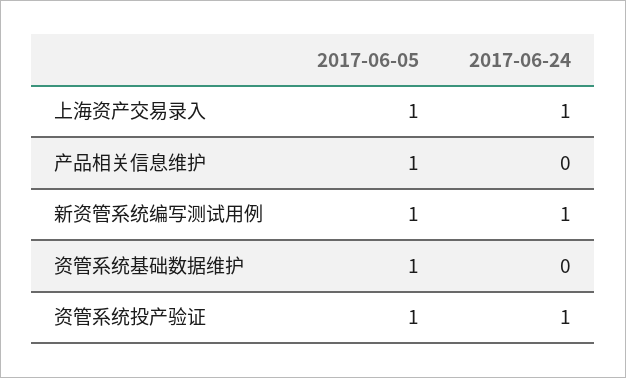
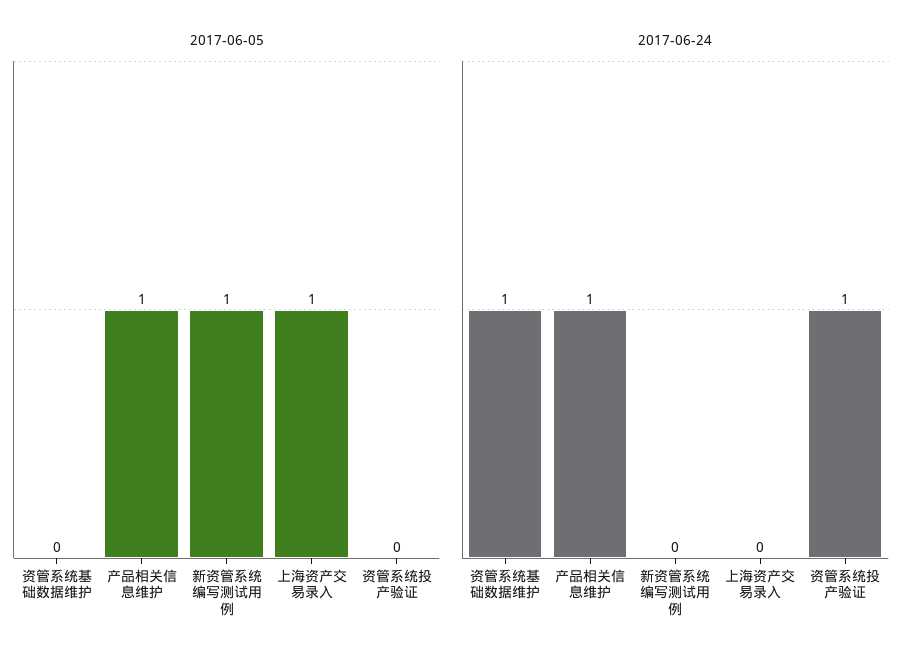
  {
    "2017-06-05": {
      "上海资产交易录入": 1,
      "产品相关信息维护": 1,
      "新资管系统编写测试用例": 1,
-     "资管系统基础数据维护": 1,
+     "资管系统基础数据维护": 0,
-     "资管系统投产验证": 1
+     "资管系统投产验证": 0
    },
    "2017-06-24": {
-     "上海资产交易录入": 1,
+     "上海资产交易录入": 0,
-     "产品相关信息维护": 0,
+     "产品相关信息维护": 1,
-     "新资管系统编写测试用例": 1,
+     "新资管系统编写测试用例": 0,
-     "资管系统基础数据维护": 0,
+     "资管系统基础数据维护": 1,
      "资管系统投产验证": 1
    }
  }

